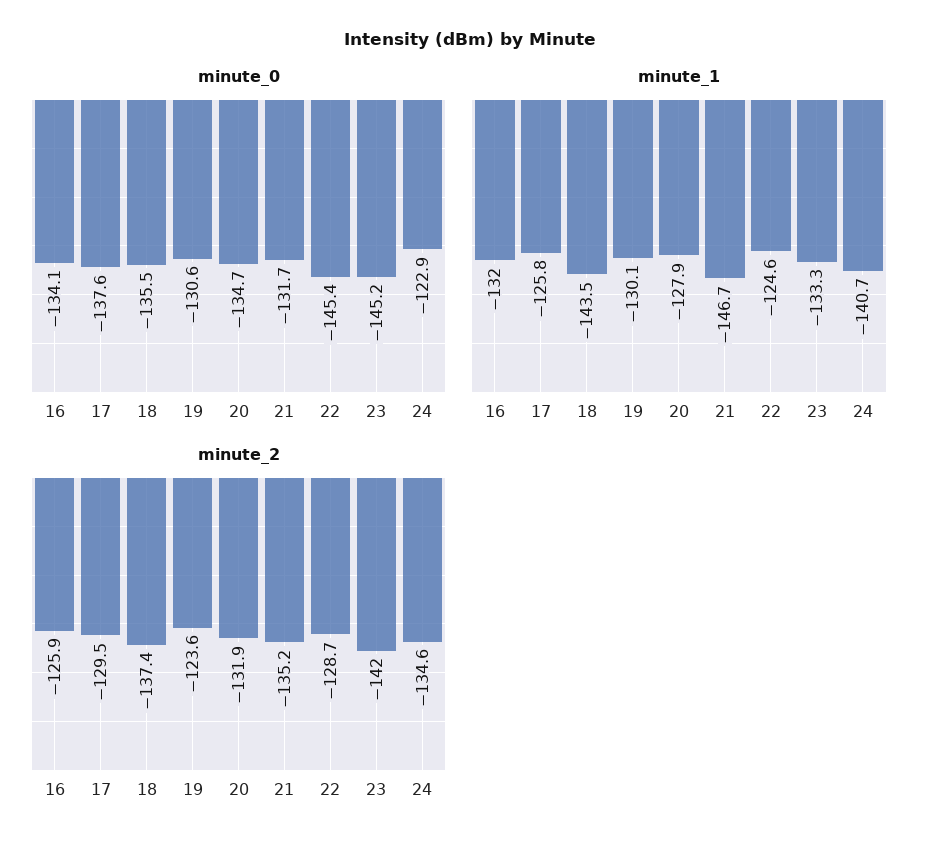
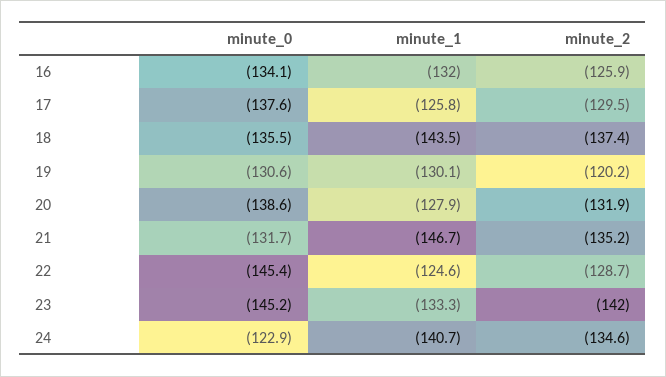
  {
    "minute_0": {
      "16": -134.1,
      "17": -137.6,
      "18": -135.5,
      "19": -130.6,
-     "20": -134.7,
+     "20": -138.6,
      "21": -131.7,
      "22": -145.4,
      "23": -145.2,
      "24": -122.9
    },
    "minute_1": {
      "16": -132,
      "17": -125.8,
      "18": -143.5,
      "19": -130.1,
      "20": -127.9,
      "21": -146.7,
      "22": -124.6,
      "23": -133.3,
      "24": -140.7
    },
    "minute_2": {
      "16": -125.9,
      "17": -129.5,
      "18": -137.4,
-     "19": -123.6,
+     "19": -120.2,
      "20": -131.9,
      "21": -135.2,
      "22": -128.7,
      "23": -142,
      "24": -134.6
    }
  }

